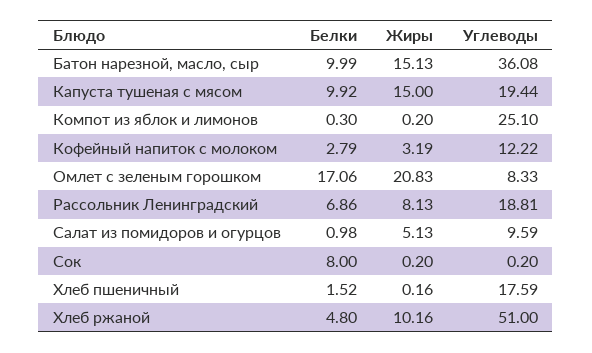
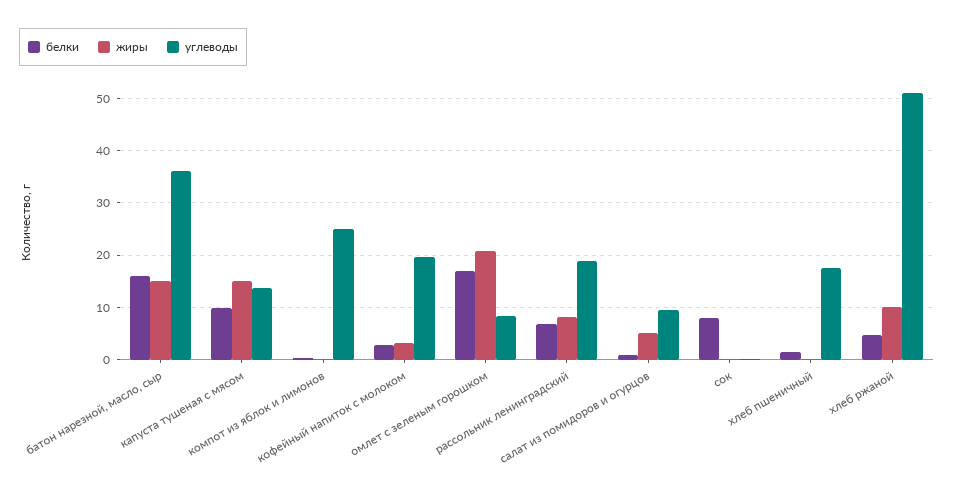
  {
    "Белки": {
-     "Батон нарезной, масло, сыр": 9.99,
+     "Батон нарезной, масло, сыр": 16,
      "Капуста тушеная с мясом": 9.92,
      "Компот из яблок и лимонов": 0.3,
      "Кофейный напиток с молоком": 2.79,
      "Омлет с зеленым горошком": 17.06,
      "Рассольник Ленинградский": 6.86,
      "Салат из помидоров и огурцов": 0.98,
      "Сок": 8,
      "Хлеб пшеничный": 1.52,
      "Хлеб ржаной": 4.8
    },
    "Жиры": {
      "Батон нарезной, масло, сыр": 15.13,
      "Капуста тушеная с мясом": 15,
      "Компот из яблок и лимонов": 0.2,
      "Кофейный напиток с молоком": 3.19,
      "Омлет с зеленым горошком": 20.83,
      "Рассольник Ленинградский": 8.13,
      "Салат из помидоров и огурцов": 5.13,
      "Сок": 0.2,
      "Хлеб пшеничный": 0.16,
      "Хлеб ржаной": 10.16
    },
    "Углеводы": {
      "Батон нарезной, масло, сыр": 36.08,
-     "Капуста тушеная с мясом": 19.44,
+     "Капуста тушеная с мясом": 14,
      "Компот из яблок и лимонов": 25.1,
-     "Кофейный напиток с молоком": 12.22,
+     "Кофейный напиток с молоком": 20,
      "Омлет с зеленым горошком": 8.33,
      "Рассольник Ленинградский": 18.81,
      "Салат из помидоров и огурцов": 9.59,
      "Сок": 0.2,
      "Хлеб пшеничный": 17.59,
      "Хлеб ржаной": 51
    }
  }

